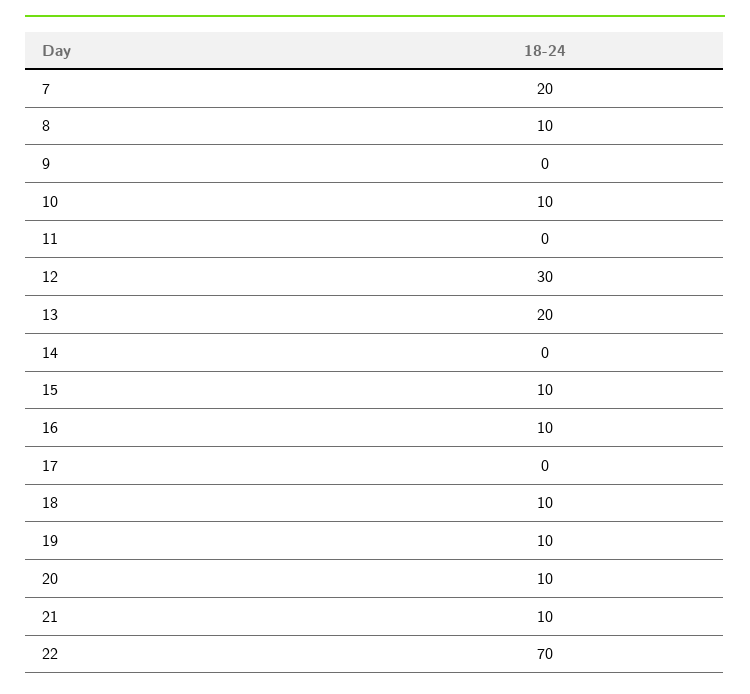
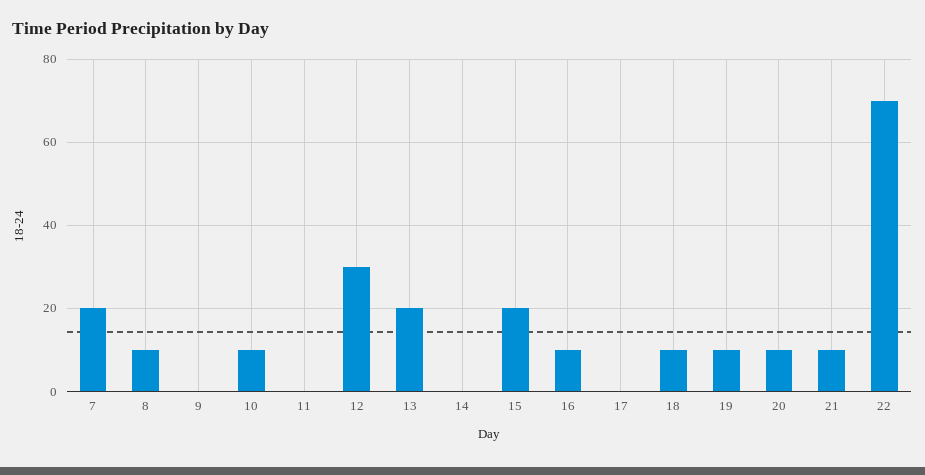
  {
    "7": 20,
    "8": 10,
    "9": 0,
    "10": 10,
    "11": 0,
    "12": 30,
    "13": 20,
    "14": 0,
-   "15": 10,
+   "15": 20,
    "16": 10,
    "17": 0,
    "18": 10,
    "19": 10,
    "20": 10,
    "21": 10,
    "22": 70
  }

